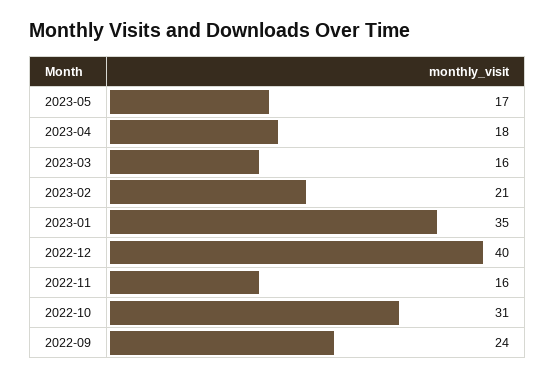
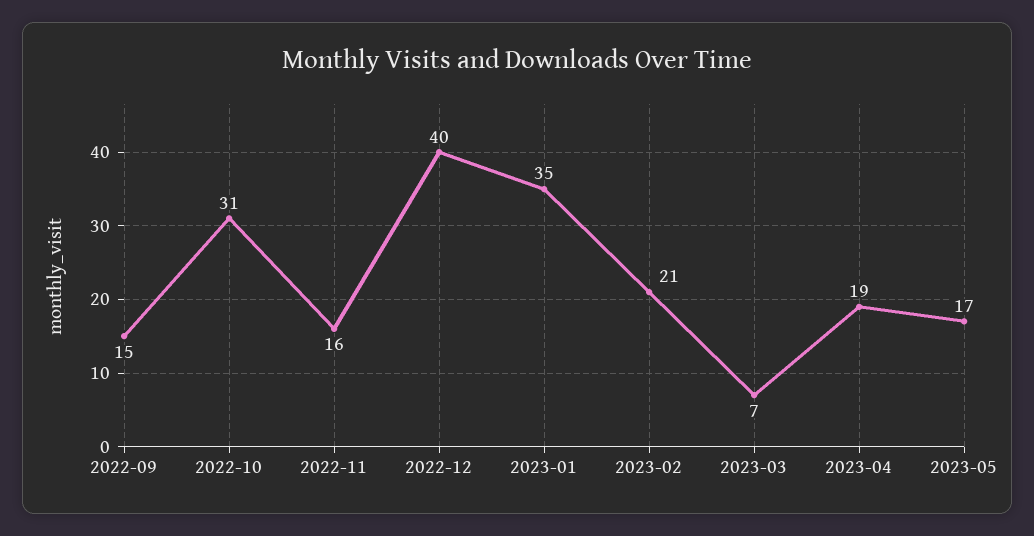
  {
    "2023-05": 17,
-   "2023-04": 18,
+   "2023-04": 19,
-   "2023-03": 16,
+   "2023-03": 7,
    "2023-02": 21,
    "2023-01": 35,
    "2022-12": 40,
    "2022-11": 16,
    "2022-10": 31,
-   "2022-09": 24
+   "2022-09": 15
  }

